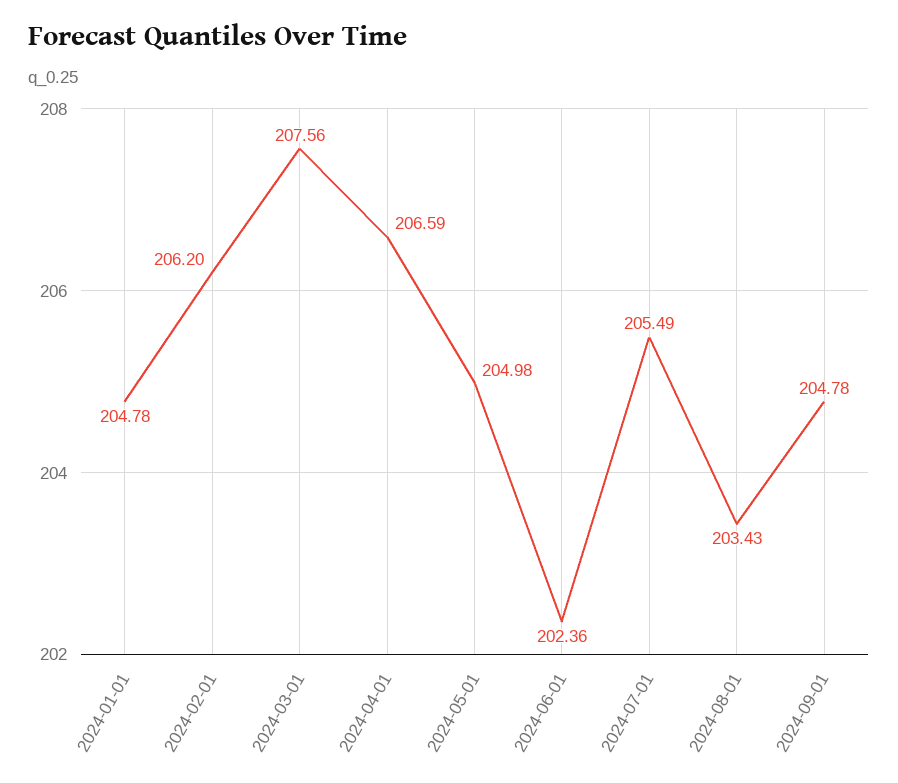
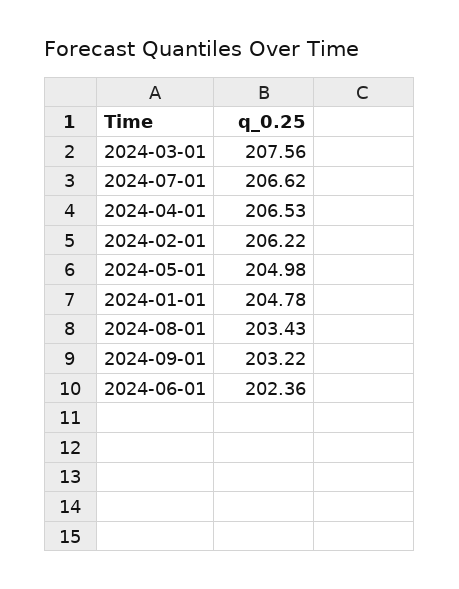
  {
    "2024-01-01": 204.78,
-   "2024-02-01": 206.2,
+   "2024-02-01": 206.22,
    "2024-03-01": 207.56,
-   "2024-04-01": 206.59,
+   "2024-04-01": 206.53,
    "2024-05-01": 204.98,
    "2024-06-01": 202.36,
-   "2024-07-01": 205.49,
+   "2024-07-01": 206.62,
    "2024-08-01": 203.43,
-   "2024-09-01": 204.78
+   "2024-09-01": 203.22
  }

